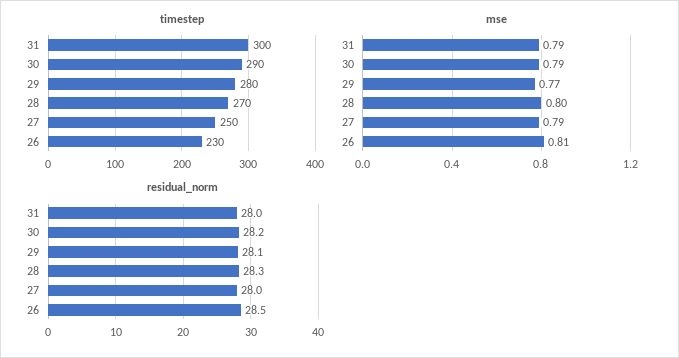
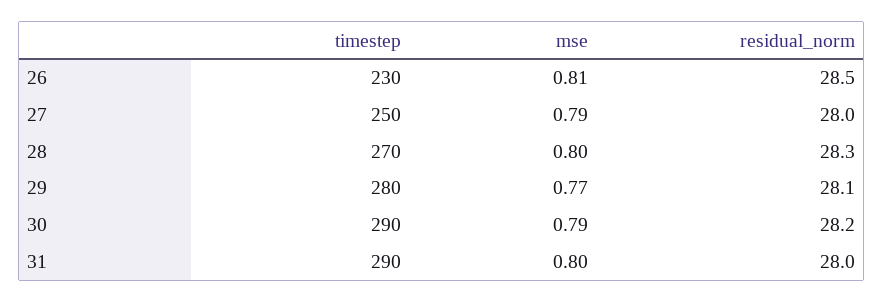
  {
    "timestep": {
-     "31": 300,
+     "31": 290,
      "30": 290,
      "29": 280,
      "28": 270,
      "27": 250,
      "26": 230
    },
    "mse": {
-     "31": 0.79,
+     "31": 0.8,
      "30": 0.79,
      "29": 0.77,
      "28": 0.8,
      "27": 0.79,
      "26": 0.81
    },
    "residual_norm": {
      "31": 28,
      "30": 28.2,
      "29": 28.1,
      "28": 28.3,
      "27": 28,
      "26": 28.5
    }
  }

